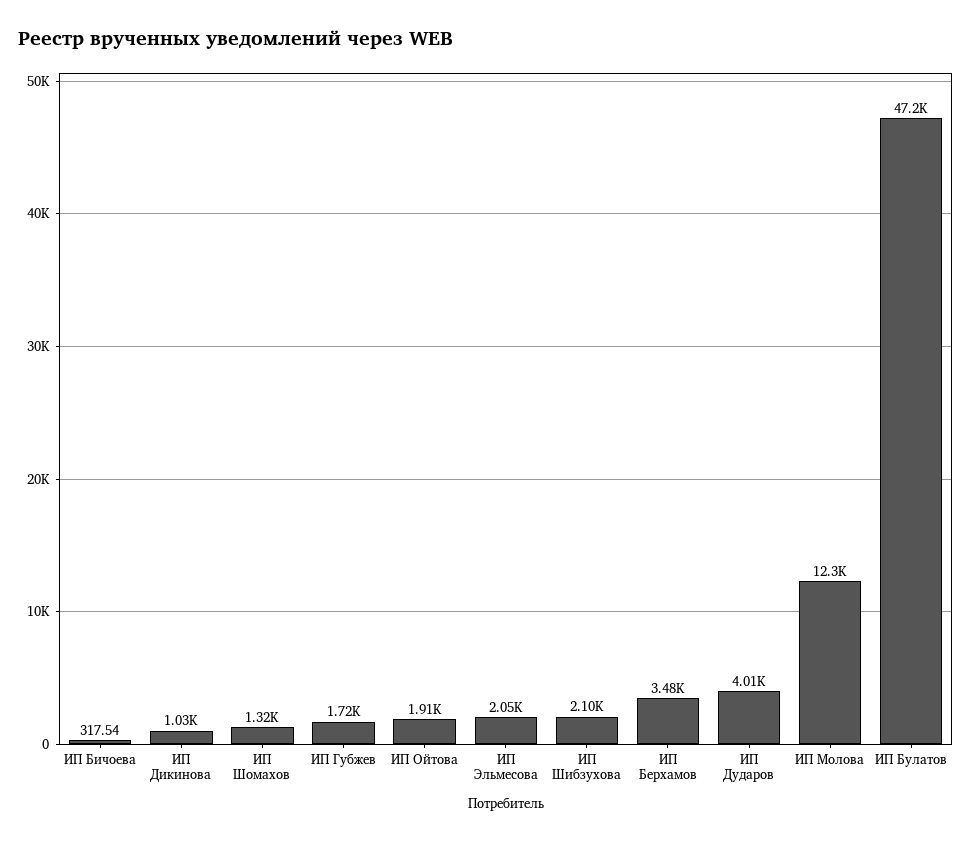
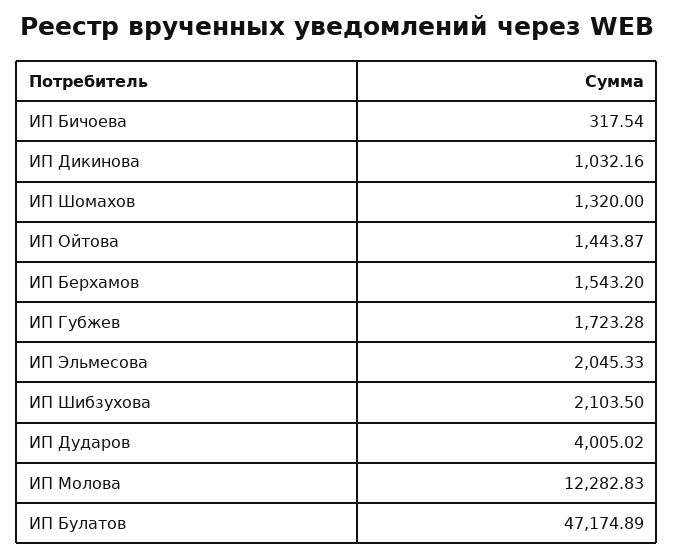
  {
    "ИП Бичоева": 317.54,
    "ИП Дикинова": 1032.16,
    "ИП Шомахов": 1320,
    "ИП Губжев": 1723.28,
-   "ИП Ойтова": 1910,
+   "ИП Ойтова": 1443.87,
    "ИП Эльмесова": 2045.33,
    "ИП Шибзухова": 2103.5,
-   "ИП Берхамов": 3480,
+   "ИП Берхамов": 1543.2,
    "ИП Дударов": 4005.02,
    "ИП Молова": 12282.83,
    "ИП Булатов": 47174.89
  }

